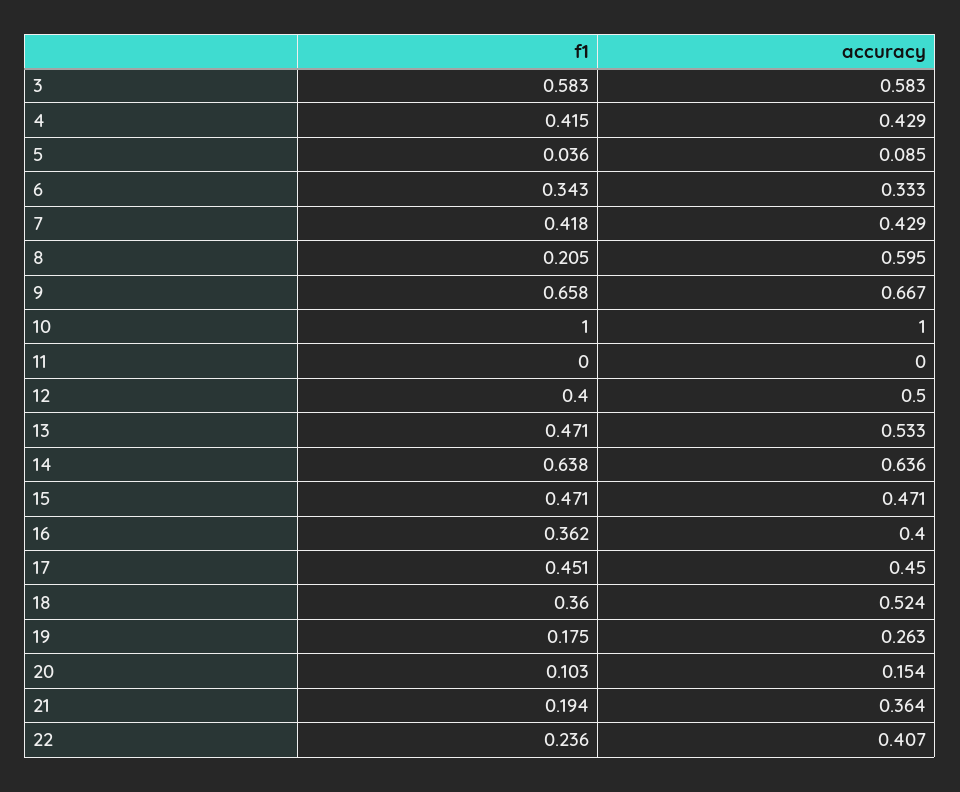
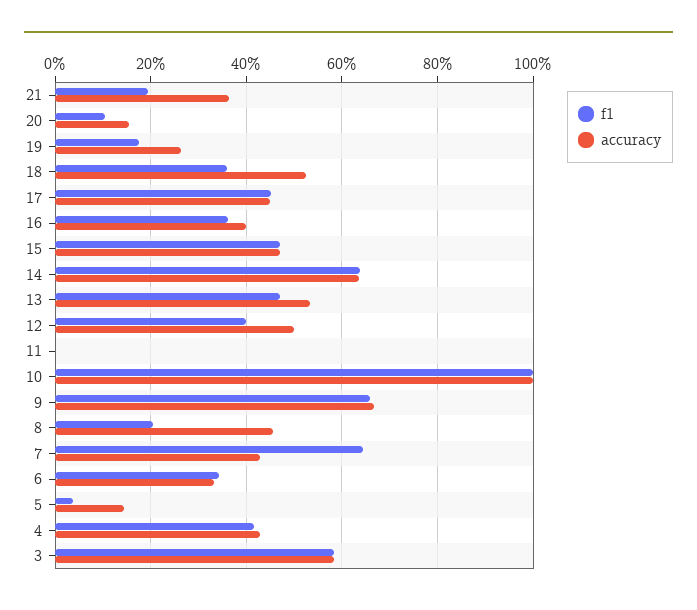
  {
    "f1": {
      "3": 0.583,
      "4": 0.415,
      "5": 0.036,
      "6": 0.343,
-     "7": 0.418,
+     "7": 0.64,
      "8": 0.205,
      "9": 0.658,
      "10": 1,
      "11": 0,
      "12": 0.4,
      "13": 0.471,
      "14": 0.638,
      "15": 0.471,
      "16": 0.362,
      "17": 0.451,
      "18": 0.36,
      "19": 0.175,
      "20": 0.103,
-     "21": 0.194,
+     "21": 0.194
-     "22": 0.236
    },
    "accuracy": {
      "3": 0.583,
      "4": 0.429,
-     "5": 0.085,
+     "5": 0.14,
      "6": 0.333,
      "7": 0.429,
-     "8": 0.595,
+     "8": 0.46,
      "9": 0.667,
      "10": 1,
      "11": 0,
      "12": 0.5,
      "13": 0.533,
      "14": 0.636,
      "15": 0.471,
      "16": 0.4,
      "17": 0.45,
      "18": 0.524,
      "19": 0.263,
      "20": 0.154,
-     "21": 0.364,
+     "21": 0.364
-     "22": 0.407
    }
  }

